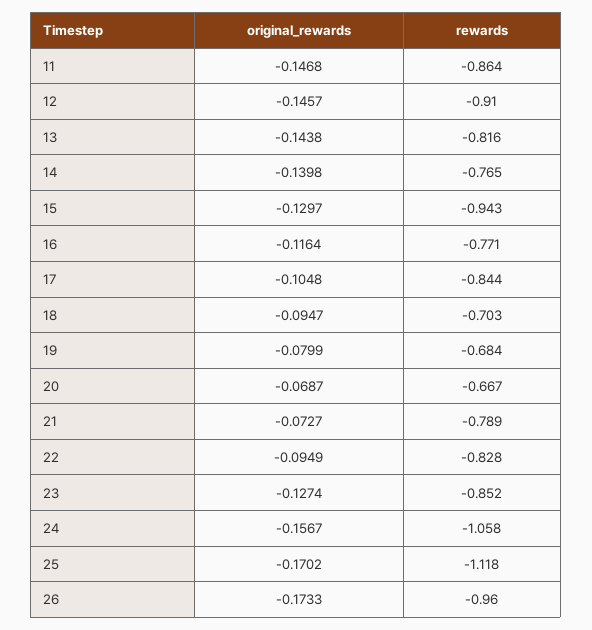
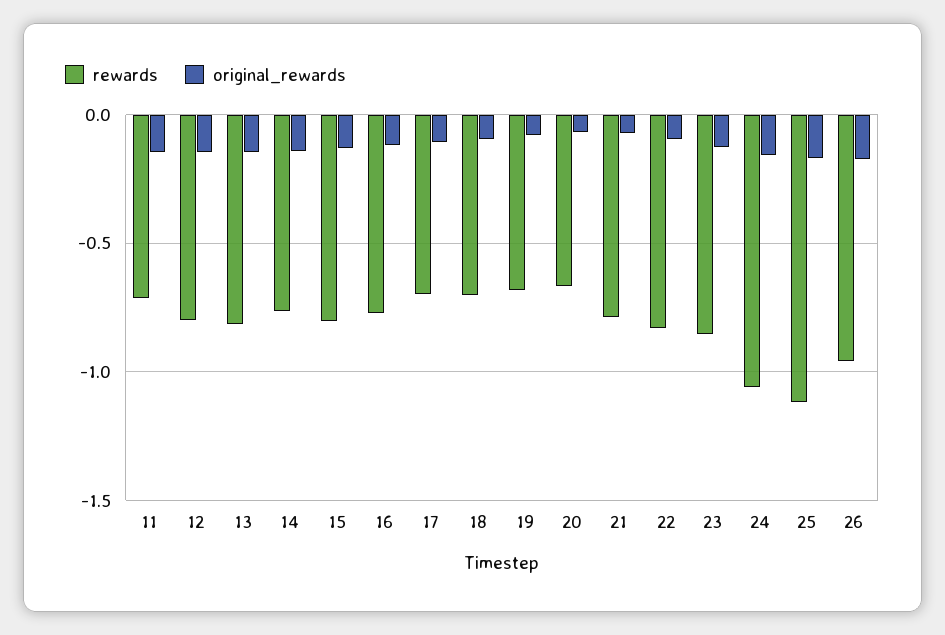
  {
    "original_rewards": {
      "11": -0.1468,
      "12": -0.1457,
      "13": -0.1438,
      "14": -0.1398,
      "15": -0.1297,
      "16": -0.1164,
      "17": -0.1048,
      "18": -0.0947,
      "19": -0.0799,
      "20": -0.0687,
      "21": -0.0727,
      "22": -0.0949,
      "23": -0.1274,
      "24": -0.1567,
      "25": -0.1702,
      "26": -0.1733
    },
    "rewards": {
-     "11": -0.864,
+     "11": -0.7,
-     "12": -0.91,
+     "12": -0.8,
      "13": -0.816,
      "14": -0.765,
-     "15": -0.943,
+     "15": -0.8,
      "16": -0.771,
-     "17": -0.844,
+     "17": -0.7,
      "18": -0.703,
      "19": -0.684,
      "20": -0.667,
      "21": -0.789,
      "22": -0.828,
      "23": -0.852,
      "24": -1.058,
      "25": -1.118,
      "26": -0.96
    }
  }

